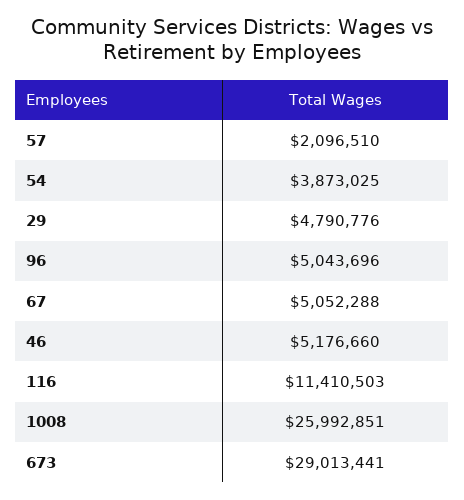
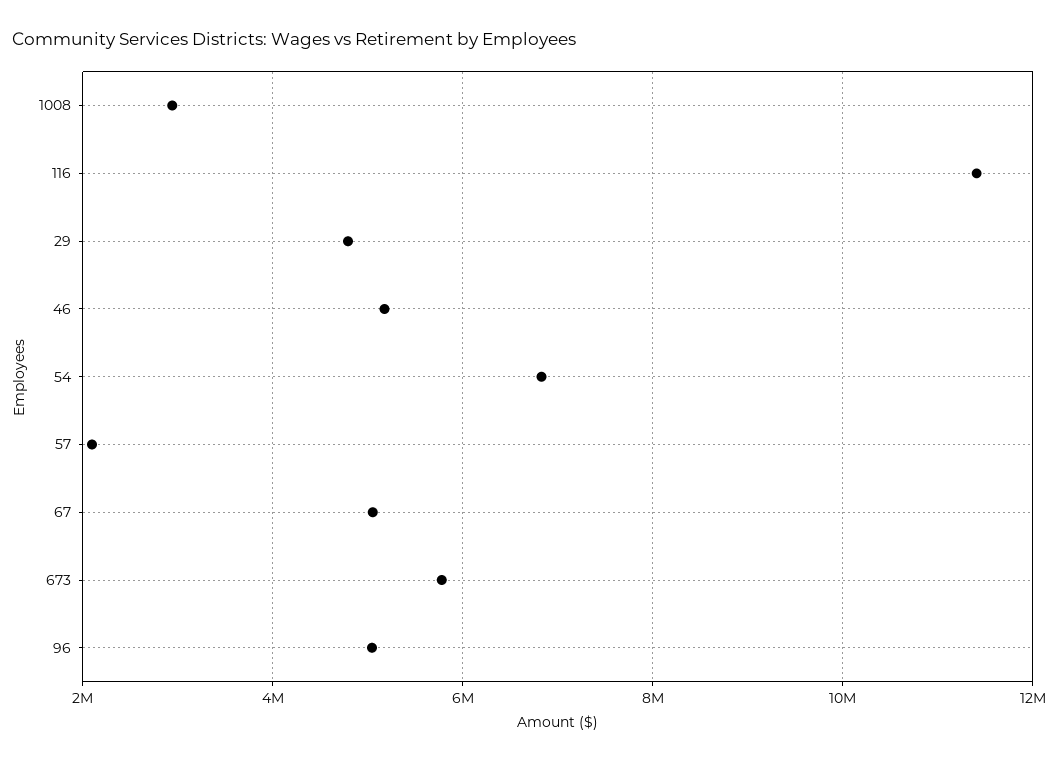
  {
    "57": 2096510,
-   "54": 3873025,
+   "54": 6800000,
    "29": 4790776,
    "96": 5043696,
    "67": 5052288,
    "46": 5176660,
    "116": 11410503,
-   "1008": 25992851,
+   "1008": 3000000,
-   "673": 29013441
+   "673": 5800000
  }

